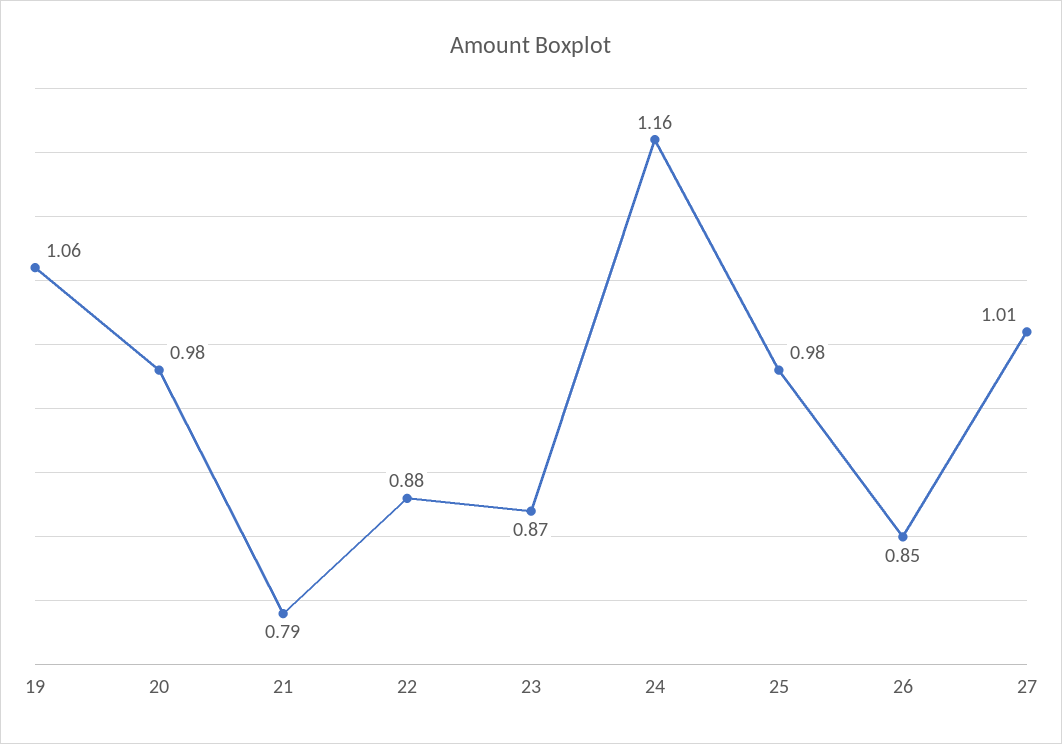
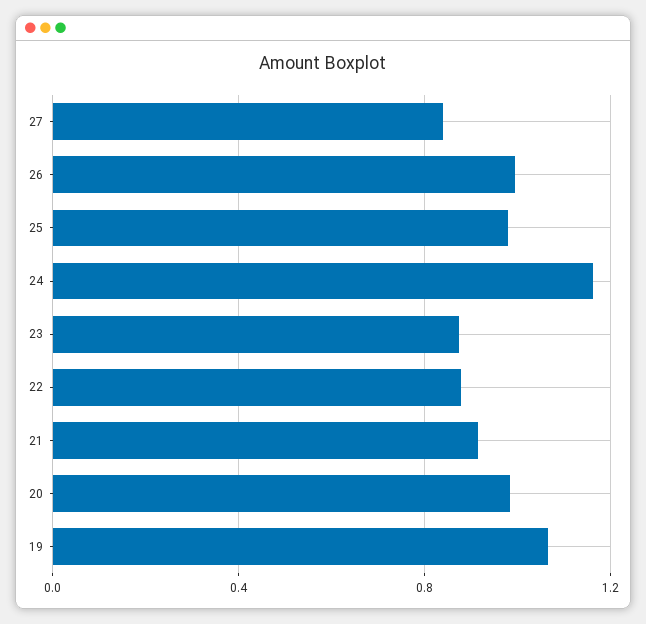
  {
    "19": 1.06,
    "20": 0.98,
-   "21": 0.79,
+   "21": 0.9,
    "22": 0.88,
    "23": 0.87,
    "24": 1.16,
    "25": 0.98,
-   "26": 0.85,
+   "26": 1,
-   "27": 1.01
+   "27": 0.85
  }

